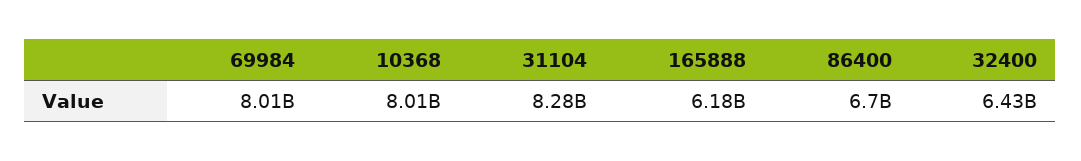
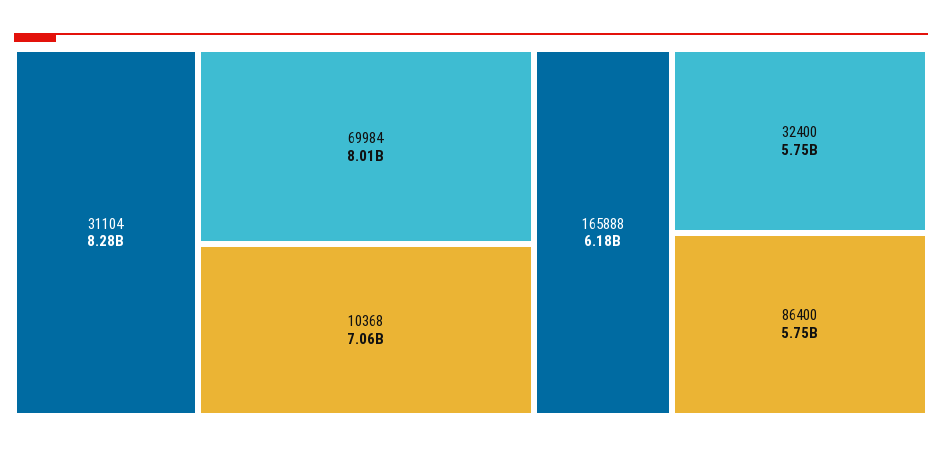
  {
    "69984": 8010000000,
-   "10368": 8010000000,
+   "10368": 7060000000,
    "31104": 8280000000,
    "165888": 6180000000,
-   "86400": 6700000000,
+   "86400": 5750000000,
-   "32400": 6430000000
+   "32400": 5750000000
  }

